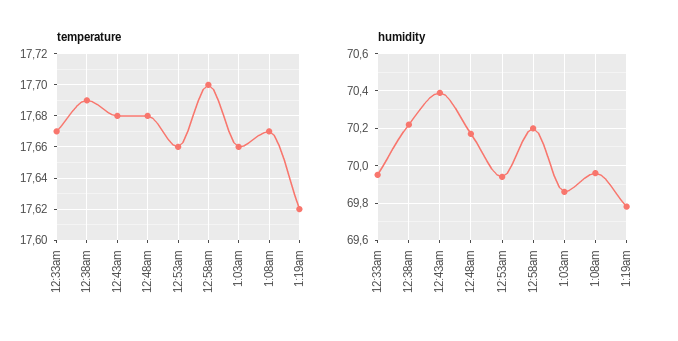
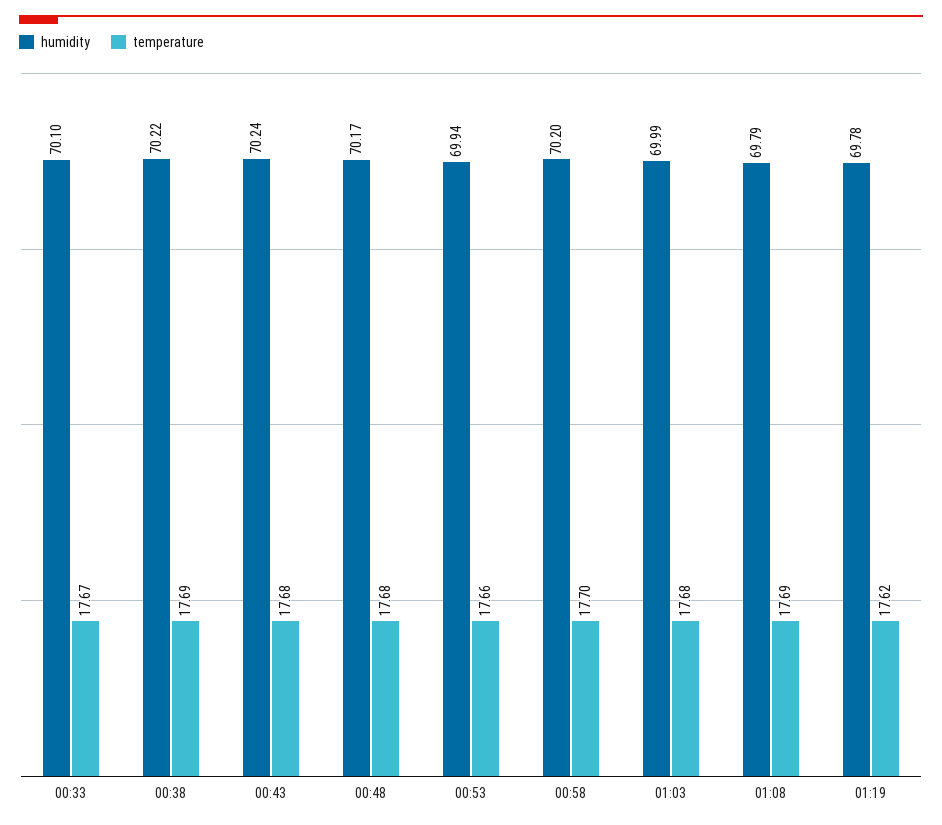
  {
    "temperature": {
      "12:33am": 17.67,
      "12:38am": 17.69,
      "12:43am": 17.68,
      "12:48am": 17.68,
      "12:53am": 17.66,
      "12:58am": 17.7,
-     "1:03am": 17.66,
+     "1:03am": 17.68,
-     "1:08am": 17.67,
+     "1:08am": 17.69,
      "1:19am": 17.62
    },
    "humidity": {
-     "12:33am": 69.95,
+     "12:33am": 70.1,
      "12:38am": 70.22,
-     "12:43am": 70.4,
+     "12:43am": 70.24,
      "12:48am": 70.17,
      "12:53am": 69.94,
      "12:58am": 70.2,
-     "1:03am": 69.85,
+     "1:03am": 69.99,
-     "1:08am": 69.95,
+     "1:08am": 69.79,
      "1:19am": 69.78
    }
  }

